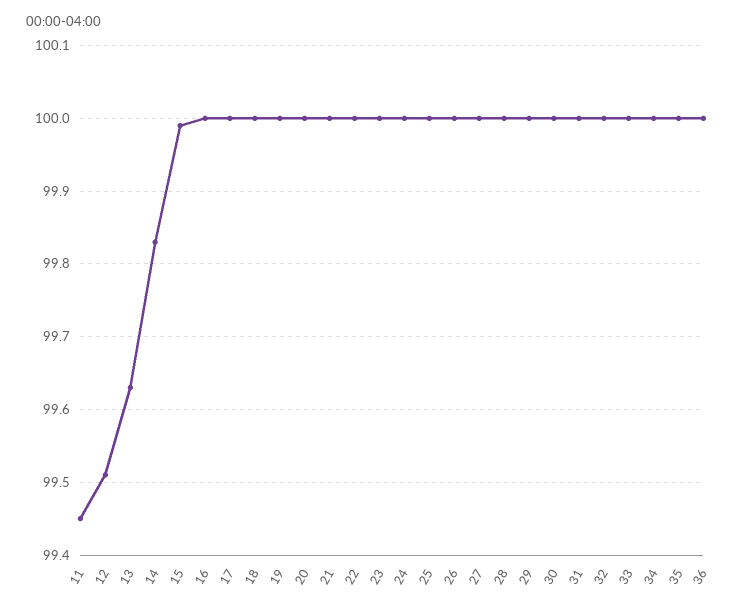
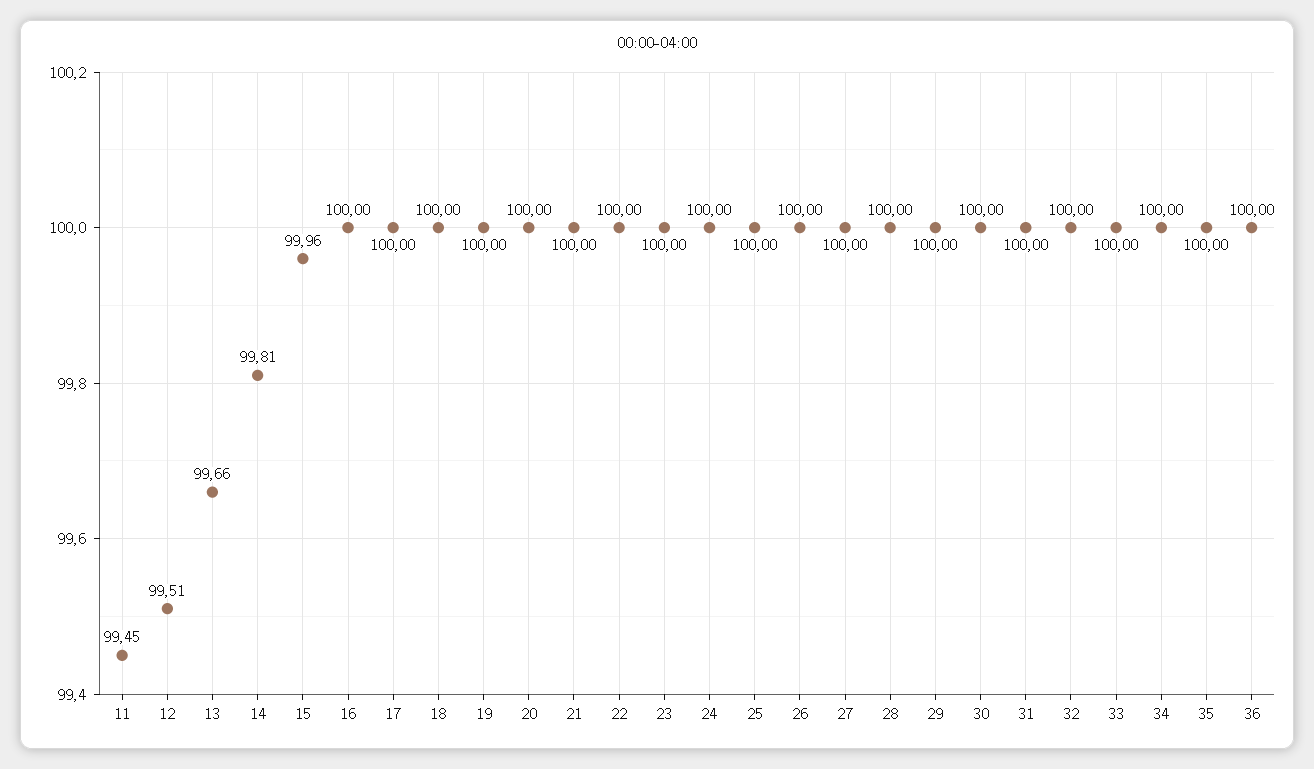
  {
    "11": 99.45,
    "12": 99.51,
-   "13": 99.63,
+   "13": 99.66,
-   "14": 99.83,
+   "14": 99.81,
-   "15": 99.99,
+   "15": 99.96,
    "16": 100,
    "17": 100,
    "18": 100,
    "19": 100,
    "20": 100,
    "21": 100,
    "22": 100,
    "23": 100,
    "24": 100,
    "25": 100,
    "26": 100,
    "27": 100,
    "28": 100,
    "29": 100,
    "30": 100,
    "31": 100,
    "32": 100,
    "33": 100,
    "34": 100,
    "35": 100,
    "36": 100
  }

